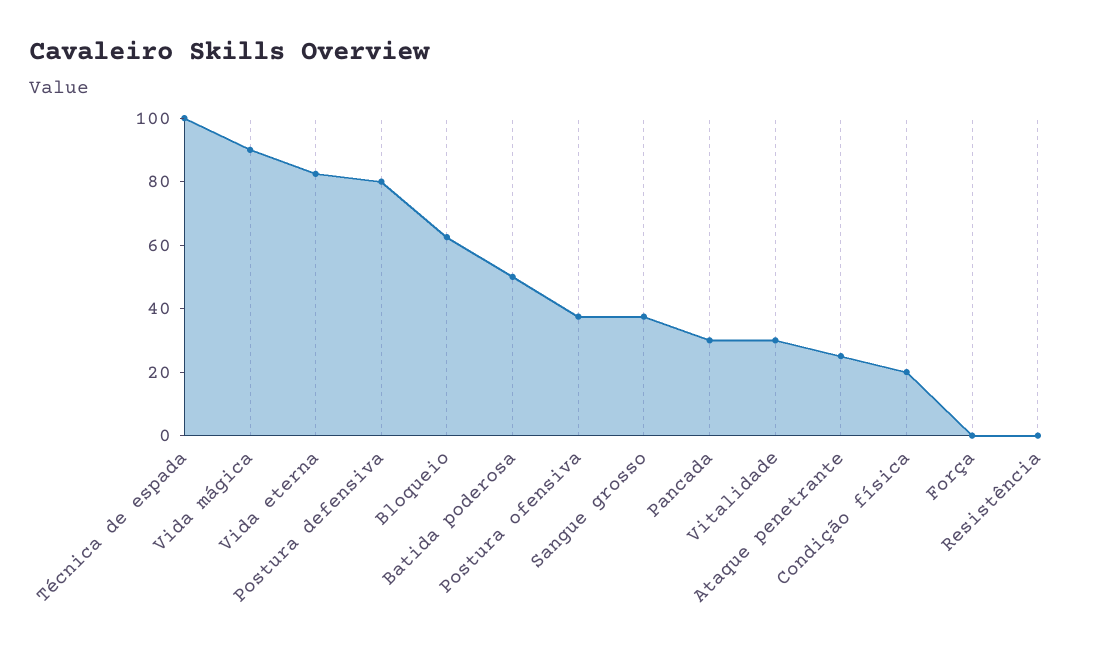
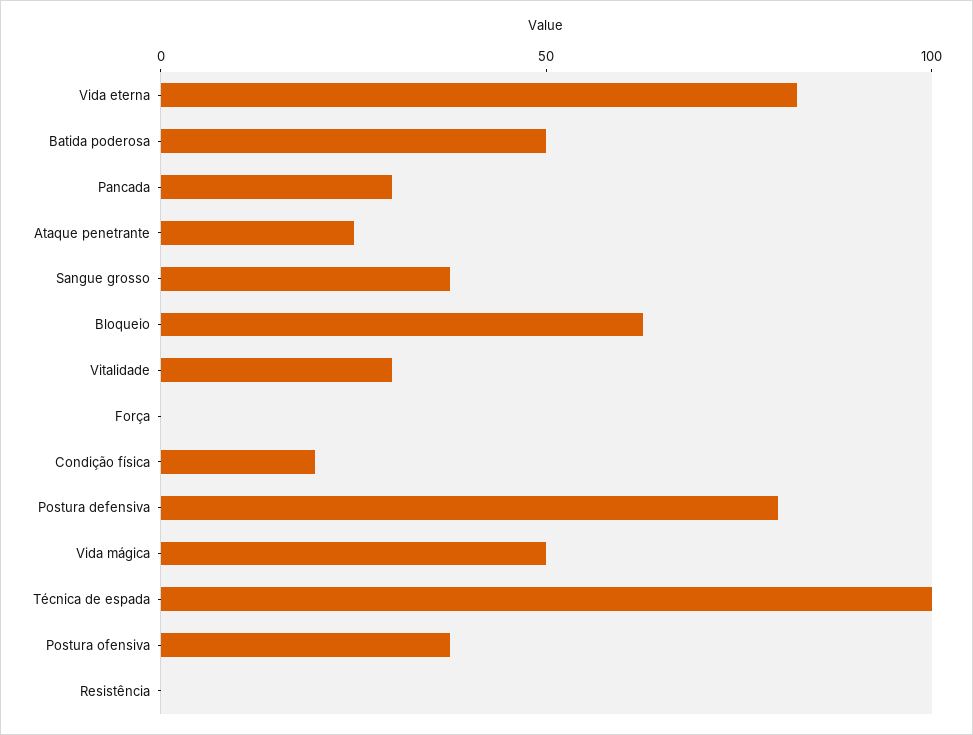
  {
    "Técnica de espada": 100,
-   "Vida mágica": 90,
+   "Vida mágica": 50,
    "Vida eterna": 85,
    "Postura defensiva": 80,
    "Bloqueio": 65,
    "Batida poderosa": 50,
    "Postura ofensiva": 40,
    "Sangue grosso": 40,
    "Pancada": 30,
    "Vitalidade": 30,
    "Ataque penetrante": 25,
    "Condição física": 20,
    "Força": 0,
    "Resistência": 0
  }

